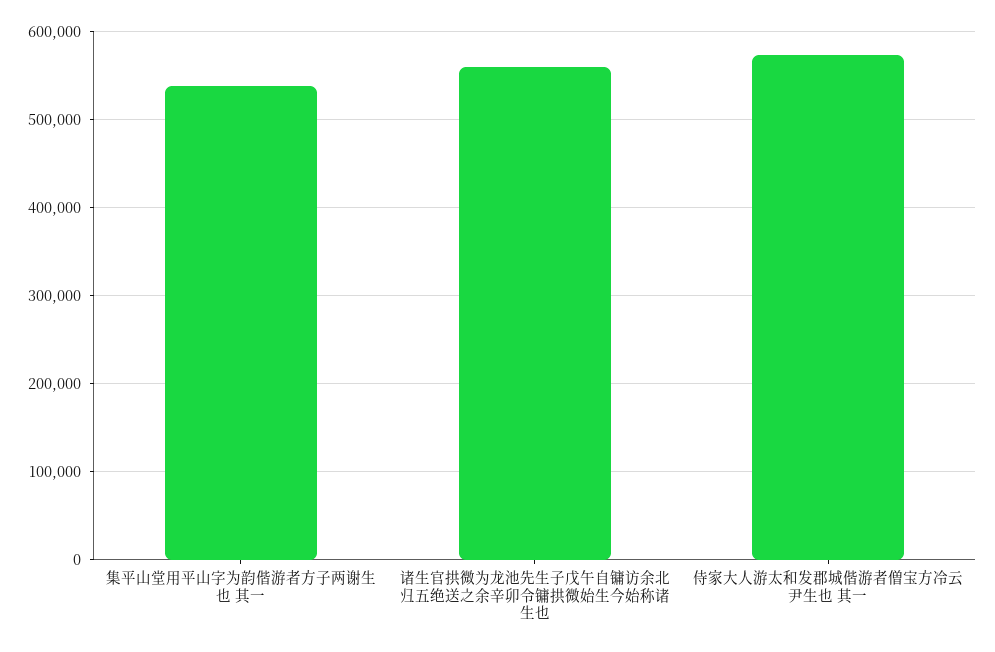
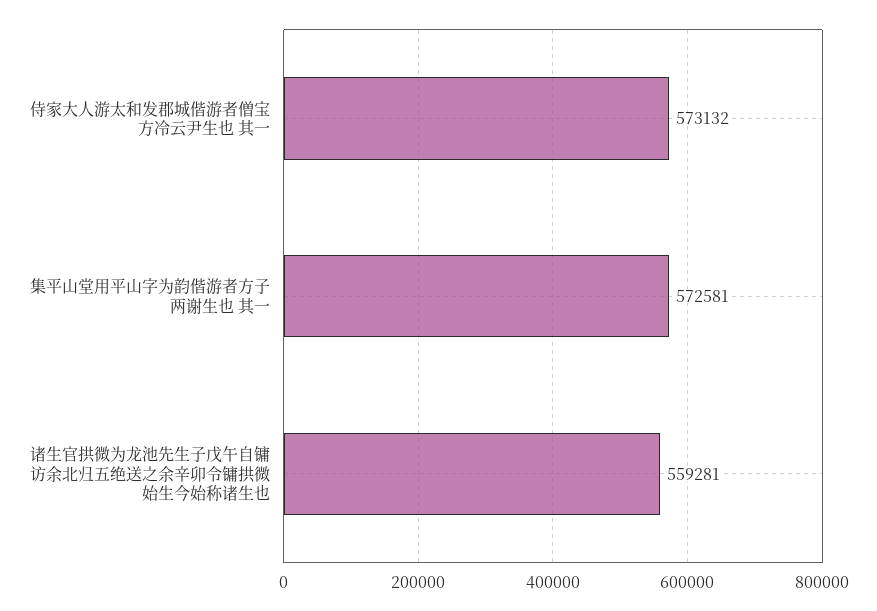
  {
-   "集平山堂用平山字为韵偕游者方子两谢生也 其一": 540000,
+   "集平山堂用平山字为韵偕游者方子两谢生也 其一": 572581,
    "诸生官拱微为龙池先生子戊午自镛访余北归五绝送之余辛卯令镛拱微始生今始称诸生也": 559281,
    "侍家大人游太和发郡城偕游者僧宝方冷云尹生也 其一": 573132
  }

